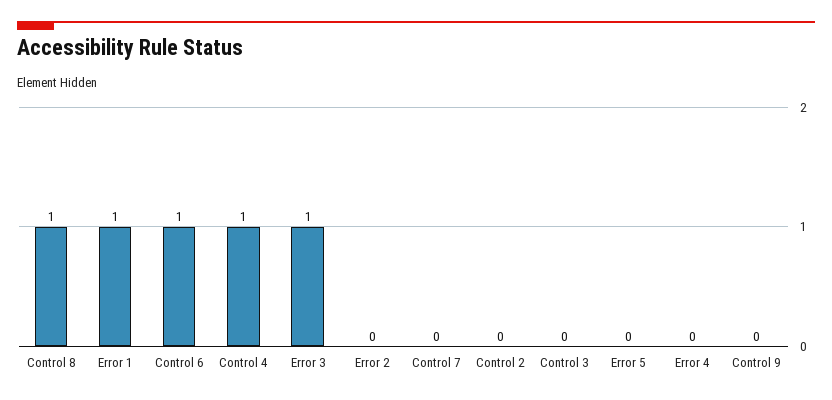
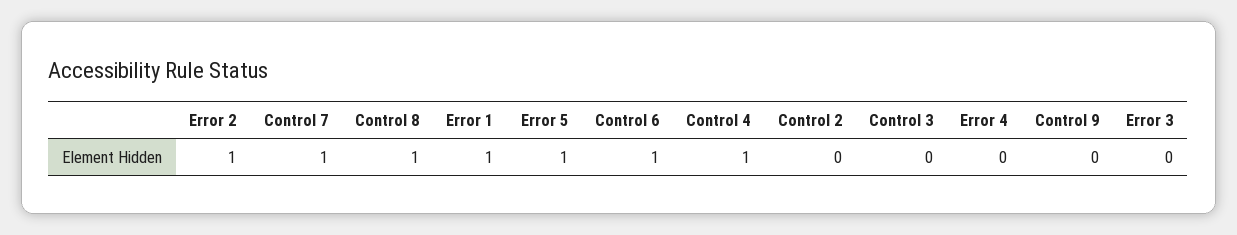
  {
    "Control 8": 1,
    "Error 1": 1,
    "Control 6": 1,
    "Control 4": 1,
-   "Error 3": 1,
+   "Error 3": 0,
-   "Error 2": 0,
+   "Error 2": 1,
-   "Control 7": 0,
+   "Control 7": 1,
    "Control 2": 0,
    "Control 3": 0,
-   "Error 5": 0,
+   "Error 5": 1,
    "Error 4": 0,
    "Control 9": 0
  }

